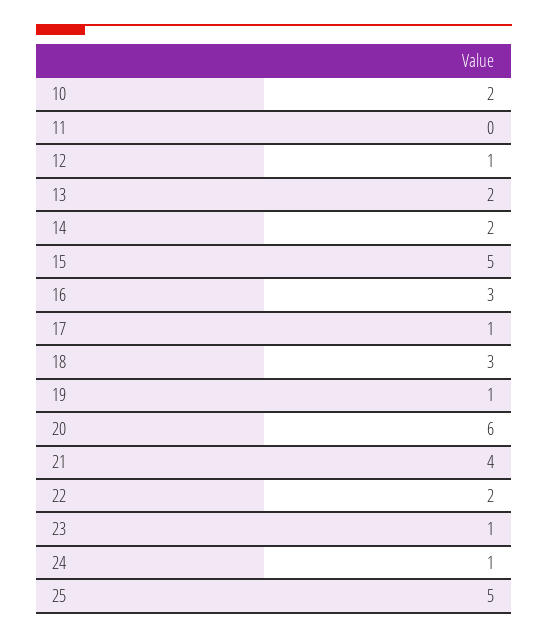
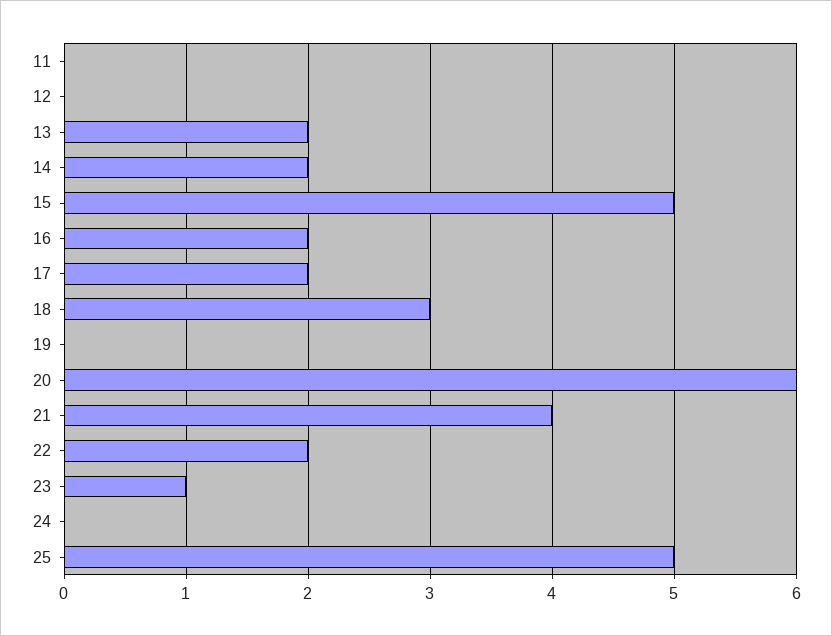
  {
-   "10": 2,
    "11": 0,
-   "12": 1,
+   "12": 0,
    "13": 2,
    "14": 2,
    "15": 5,
-   "16": 3,
+   "16": 2,
-   "17": 1,
+   "17": 2,
    "18": 3,
-   "19": 1,
+   "19": 0,
    "20": 6,
    "21": 4,
    "22": 2,
    "23": 1,
-   "24": 1,
+   "24": 0,
    "25": 5
  }

